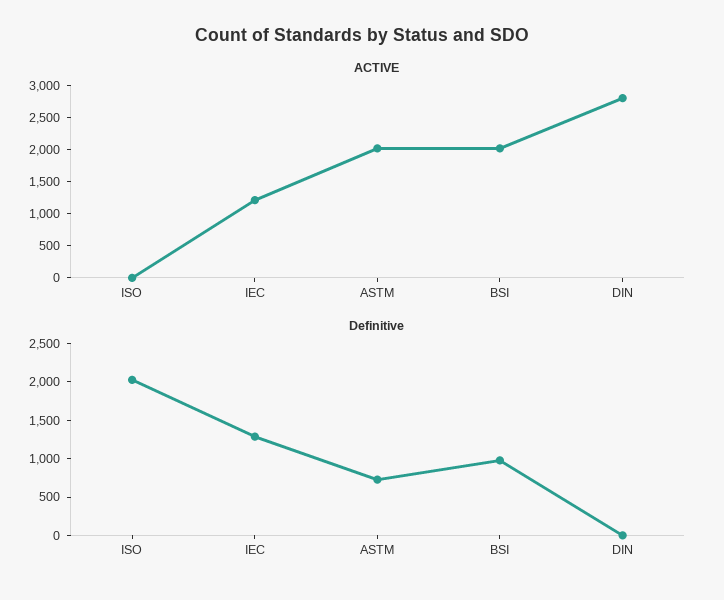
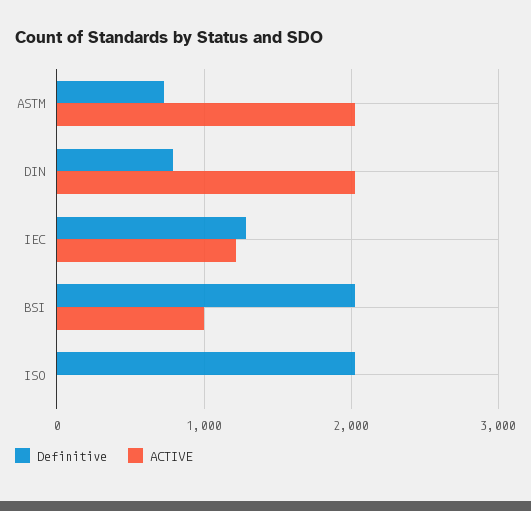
  {
    "ACTIVE": {
      "ISO": 0,
      "IEC": 1200,
      "ASTM": 2000,
-     "BSI": 2000,
+     "BSI": 1000,
-     "DIN": 2750
+     "DIN": 2000
    },
    "Definitive": {
      "ISO": 2000,
      "IEC": 1300,
      "ASTM": 700,
-     "BSI": 1000,
+     "BSI": 2000,
-     "DIN": 0
+     "DIN": 800
    }
  }

